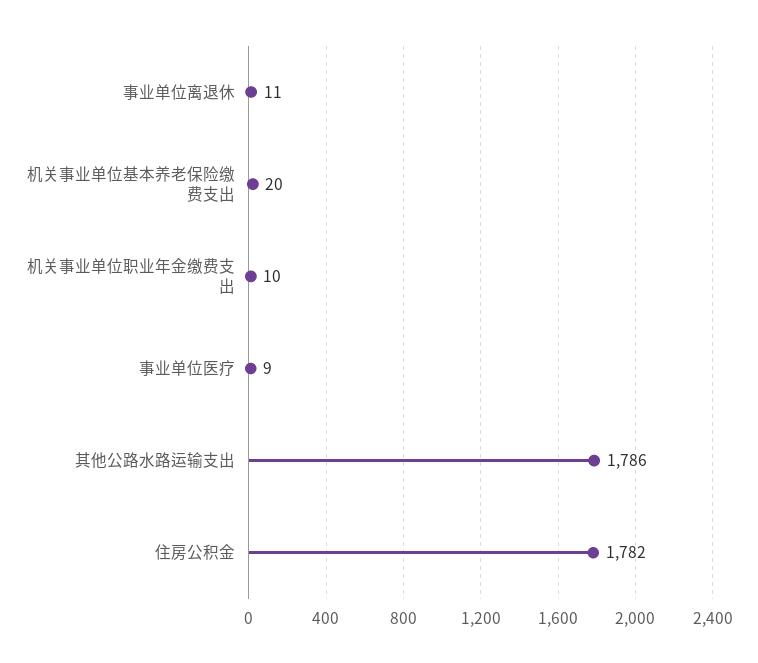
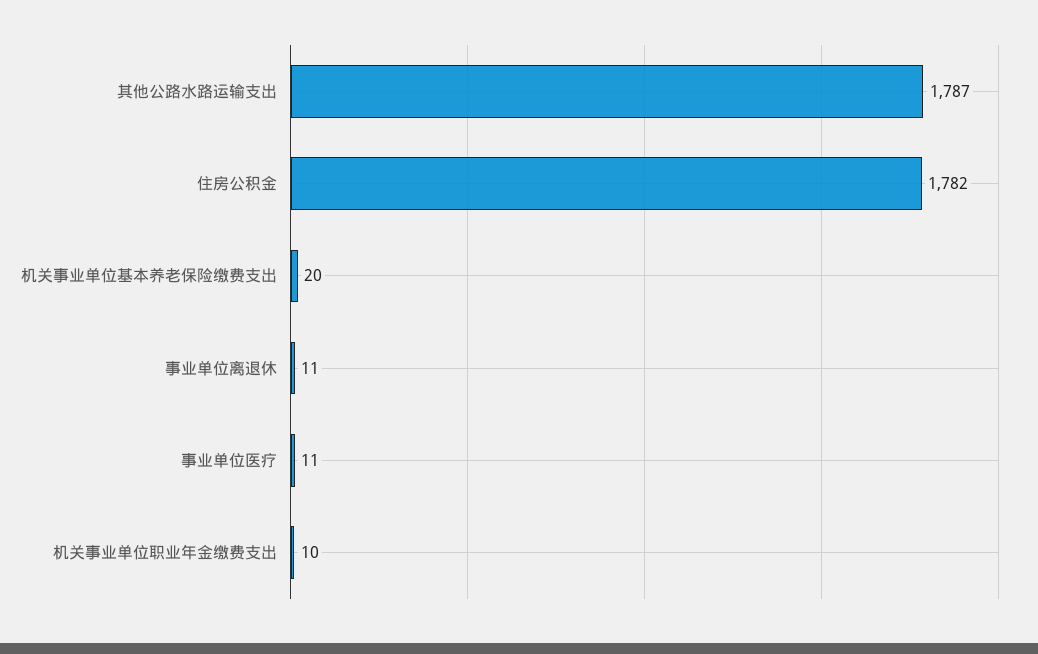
  {
    "事业单位离退休": 11,
    "机关事业单位基本养老保险缴费支出": 20,
    "机关事业单位职业年金缴费支出": 10,
-   "事业单位医疗": 9,
+   "事业单位医疗": 11,
-   "其他公路水路运输支出": 1786,
+   "其他公路水路运输支出": 1787,
    "住房公积金": 1782
  }

